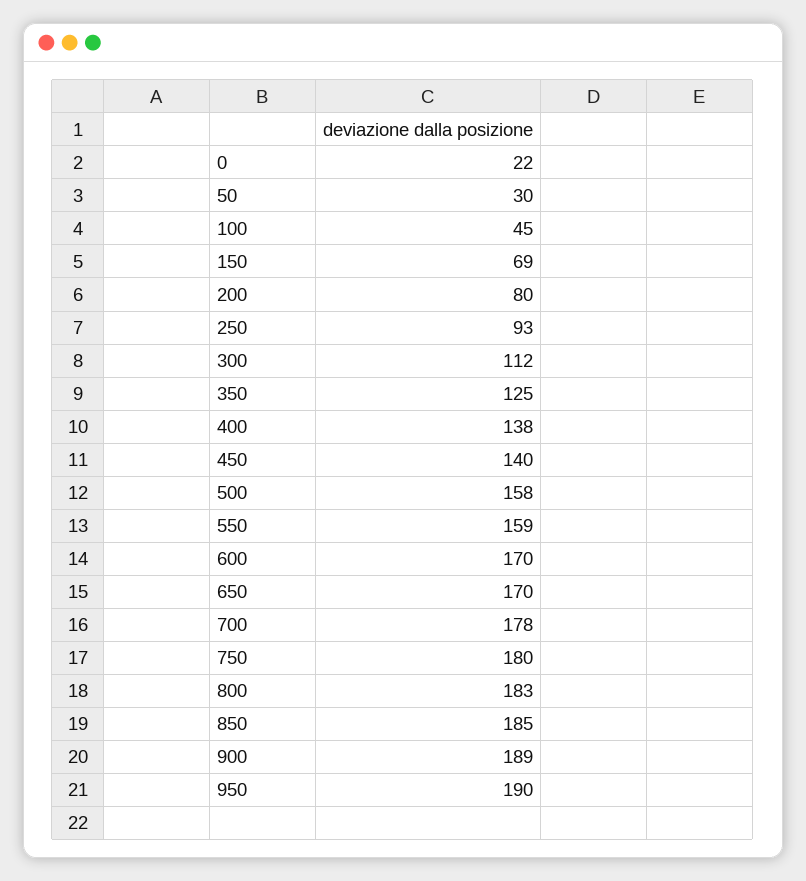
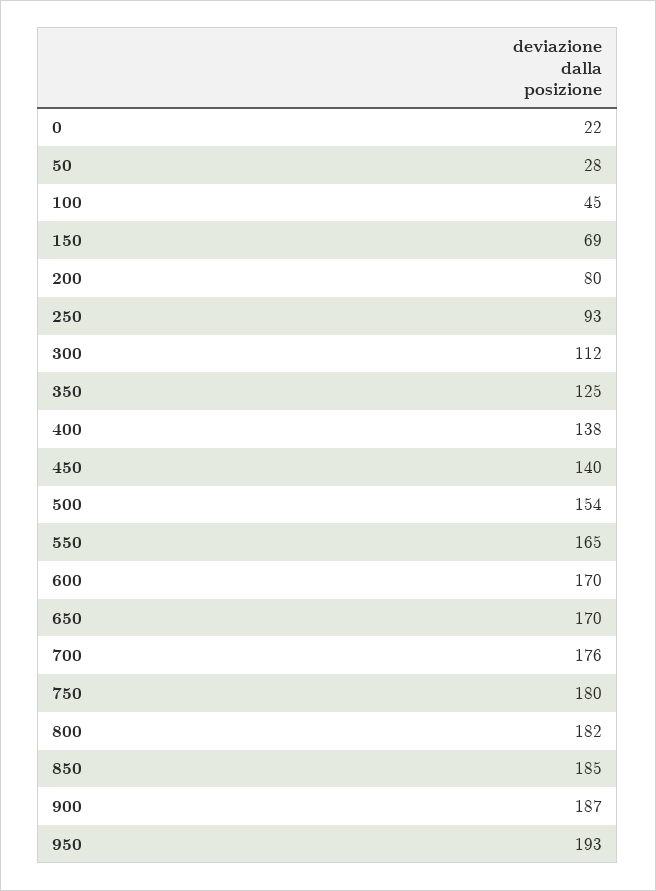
  {
    "0": 22,
-   "50": 30,
+   "50": 28,
    "100": 45,
    "150": 69,
    "200": 80,
    "250": 93,
    "300": 112,
    "350": 125,
    "400": 138,
    "450": 140,
-   "500": 158,
+   "500": 154,
-   "550": 159,
+   "550": 165,
    "600": 170,
    "650": 170,
-   "700": 178,
+   "700": 176,
    "750": 180,
-   "800": 183,
+   "800": 182,
    "850": 185,
-   "900": 189,
+   "900": 187,
-   "950": 190
+   "950": 193
  }

